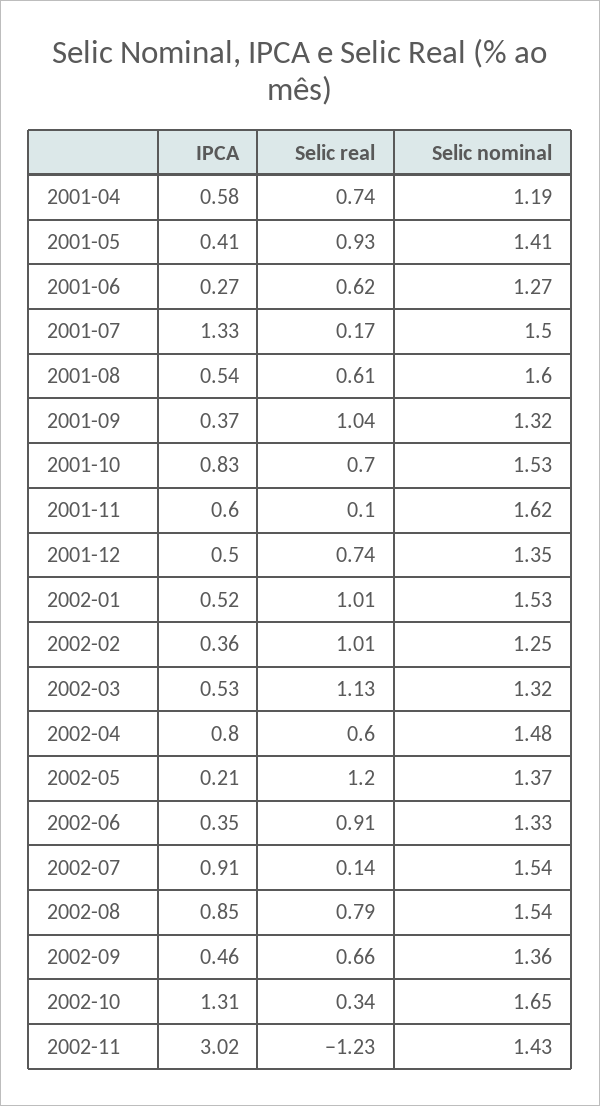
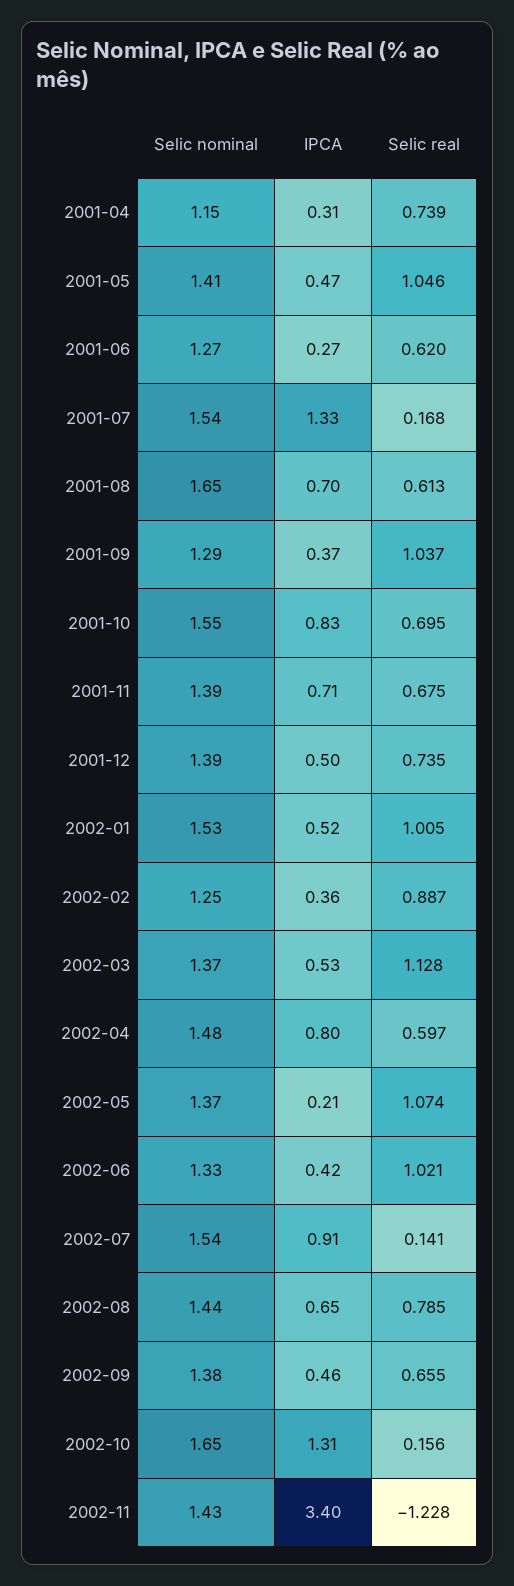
  {
    "IPCA": {
-     "2001-04": 0.58,
+     "2001-04": 0.31,
-     "2001-05": 0.41,
+     "2001-05": 0.47,
      "2001-06": 0.27,
      "2001-07": 1.33,
-     "2001-08": 0.54,
+     "2001-08": 0.7,
      "2001-09": 0.37,
      "2001-10": 0.83,
-     "2001-11": 0.6,
+     "2001-11": 0.71,
      "2001-12": 0.5,
      "2002-01": 0.52,
      "2002-02": 0.36,
      "2002-03": 0.53,
      "2002-04": 0.8,
      "2002-05": 0.21,
-     "2002-06": 0.35,
+     "2002-06": 0.42,
      "2002-07": 0.91,
-     "2002-08": 0.85,
+     "2002-08": 0.65,
      "2002-09": 0.46,
      "2002-10": 1.31,
-     "2002-11": 3.02
+     "2002-11": 3.4
    },
    "Selic real": {
      "2001-04": 0.739,
-     "2001-05": 0.93,
+     "2001-05": 1.046,
      "2001-06": 0.62,
      "2001-07": 0.168,
      "2001-08": 0.613,
      "2001-09": 1.037,
      "2001-10": 0.695,
-     "2001-11": 0.1,
+     "2001-11": 0.675,
      "2001-12": 0.735,
      "2002-01": 1.005,
-     "2002-02": 1.01,
+     "2002-02": 0.887,
      "2002-03": 1.128,
      "2002-04": 0.597,
-     "2002-05": 1.2,
+     "2002-05": 1.074,
-     "2002-06": 0.91,
+     "2002-06": 1.021,
      "2002-07": 0.141,
      "2002-08": 0.785,
      "2002-09": 0.655,
-     "2002-10": 0.34,
+     "2002-10": 0.156,
      "2002-11": -1.228
    },
    "Selic nominal": {
-     "2001-04": 1.19,
+     "2001-04": 1.15,
      "2001-05": 1.41,
      "2001-06": 1.27,
-     "2001-07": 1.5,
+     "2001-07": 1.54,
-     "2001-08": 1.6,
+     "2001-08": 1.65,
-     "2001-09": 1.32,
+     "2001-09": 1.29,
-     "2001-10": 1.53,
+     "2001-10": 1.55,
-     "2001-11": 1.62,
+     "2001-11": 1.39,
-     "2001-12": 1.35,
+     "2001-12": 1.39,
      "2002-01": 1.53,
      "2002-02": 1.25,
-     "2002-03": 1.32,
+     "2002-03": 1.37,
      "2002-04": 1.48,
      "2002-05": 1.37,
      "2002-06": 1.33,
      "2002-07": 1.54,
-     "2002-08": 1.54,
+     "2002-08": 1.44,
-     "2002-09": 1.36,
+     "2002-09": 1.38,
      "2002-10": 1.65,
      "2002-11": 1.43
    }
  }

